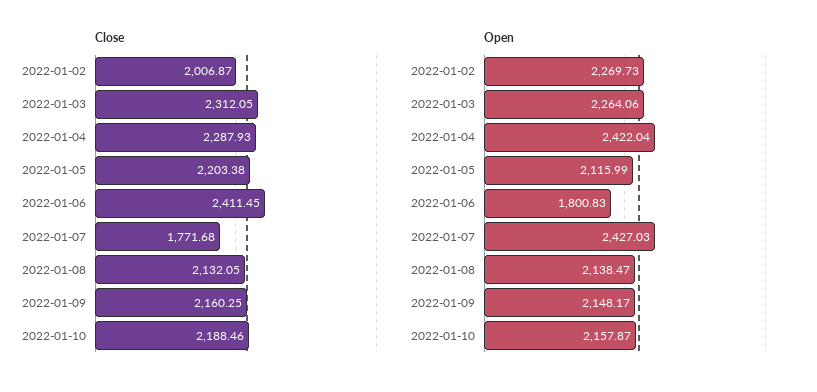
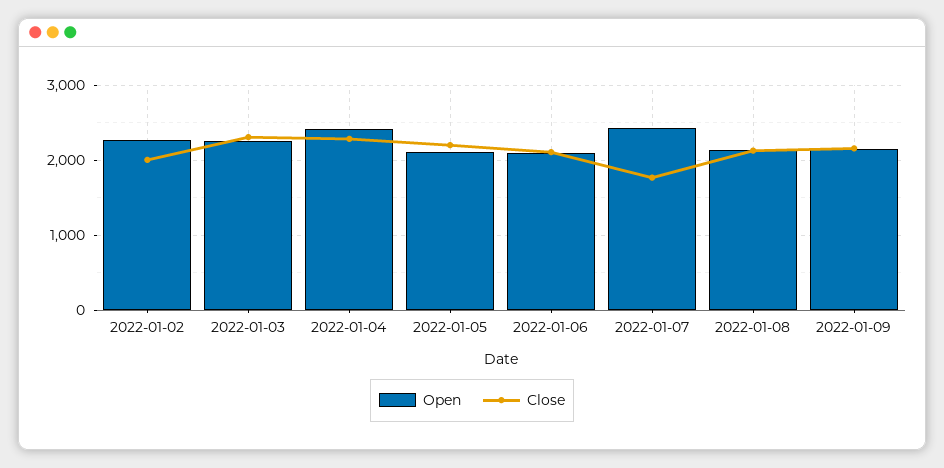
  {
    "Close": {
      "2022-01-02": 2006.87,
      "2022-01-03": 2312.05,
      "2022-01-04": 2287.93,
      "2022-01-05": 2203.38,
-     "2022-01-06": 2411.45,
+     "2022-01-06": 2100,
      "2022-01-07": 1771.68,
      "2022-01-08": 2132.05,
-     "2022-01-09": 2160.25,
+     "2022-01-09": 2160.25
-     "2022-01-10": 2188.46
    },
    "Open": {
      "2022-01-02": 2269.73,
      "2022-01-03": 2264.06,
      "2022-01-04": 2422.04,
      "2022-01-05": 2115.99,
-     "2022-01-06": 1800.83,
+     "2022-01-06": 2100,
      "2022-01-07": 2427.03,
      "2022-01-08": 2138.47,
-     "2022-01-09": 2148.17,
+     "2022-01-09": 2148.17
-     "2022-01-10": 2157.87
    }
  }

